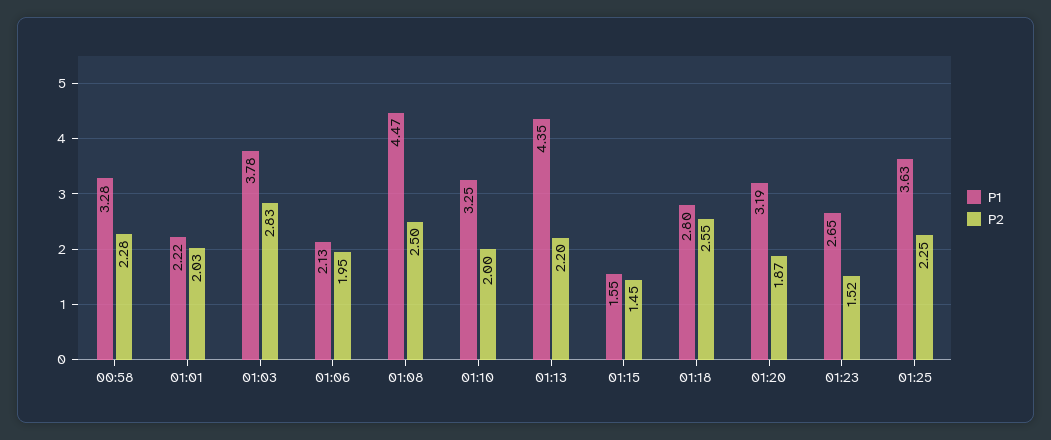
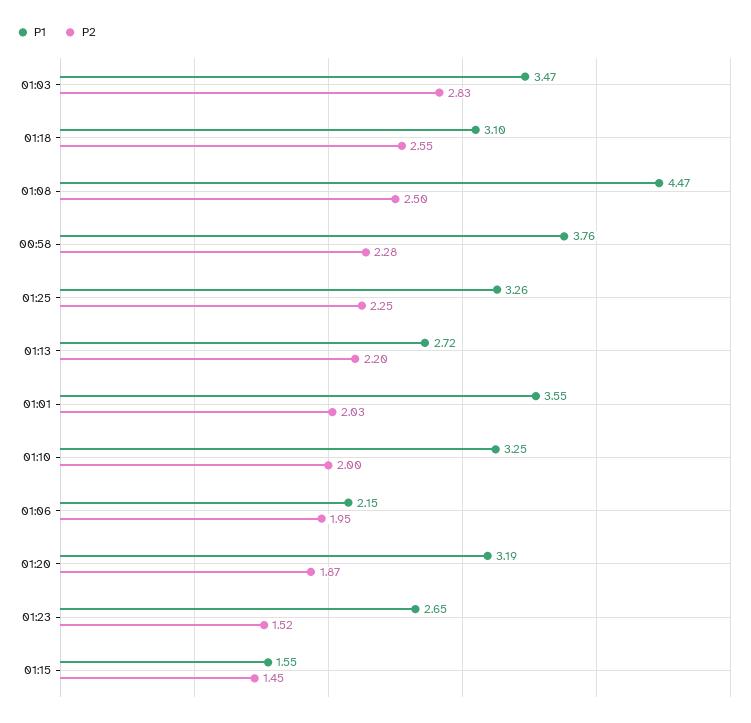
  {
    "P1": {
-     "00:58": 3.28,
+     "00:58": 3.76,
-     "01:01": 2.22,
+     "01:01": 3.55,
-     "01:03": 3.78,
+     "01:03": 3.47,
-     "01:06": 2.13,
+     "01:06": 2.15,
      "01:08": 4.47,
      "01:10": 3.25,
-     "01:13": 4.35,
+     "01:13": 2.72,
      "01:15": 1.55,
-     "01:18": 2.8,
+     "01:18": 3.1,
      "01:20": 3.19,
      "01:23": 2.65,
-     "01:25": 3.63
+     "01:25": 3.26
    },
    "P2": {
      "00:58": 2.28,
      "01:01": 2.03,
      "01:03": 2.83,
      "01:06": 1.95,
      "01:08": 2.5,
      "01:10": 2,
      "01:13": 2.2,
      "01:15": 1.45,
      "01:18": 2.55,
      "01:20": 1.87,
      "01:23": 1.52,
      "01:25": 2.25
    }
  }

